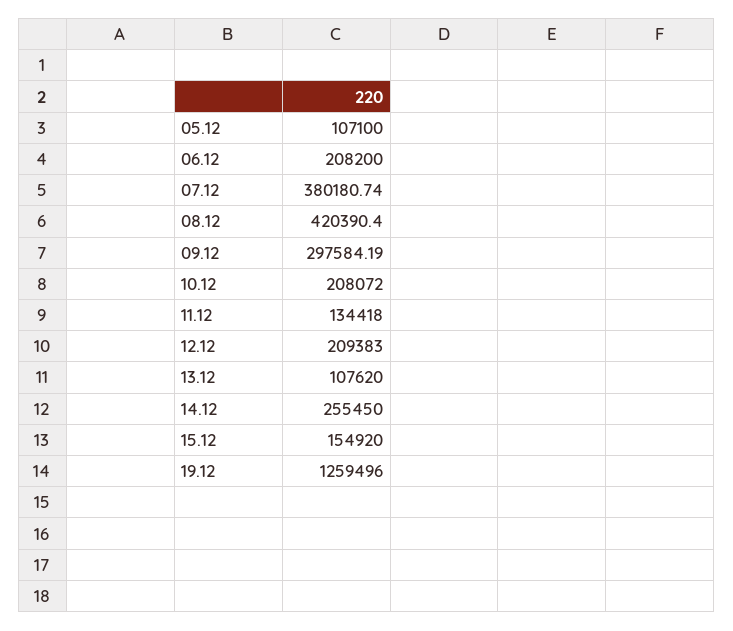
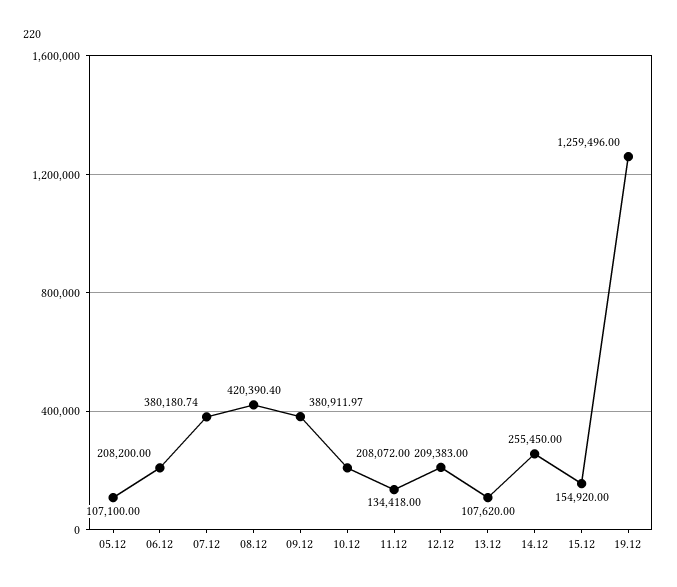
  {
    "05.12": 107100,
    "06.12": 208200,
    "07.12": 380180.74,
    "08.12": 420390.4,
-   "09.12": 297584.19,
+   "09.12": 380911.97,
    "10.12": 208072,
    "11.12": 134418,
    "12.12": 209383,
    "13.12": 107620,
    "14.12": 255450,
    "15.12": 154920,
    "19.12": 1259496
  }

